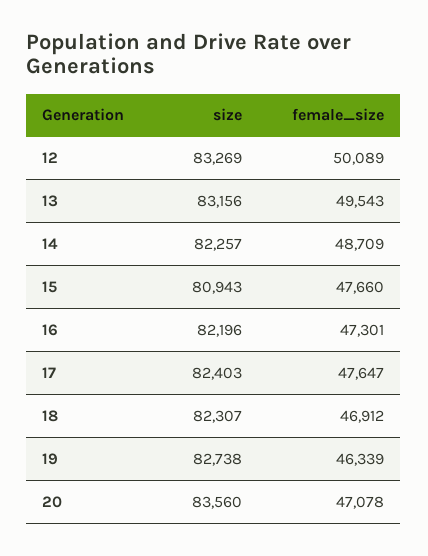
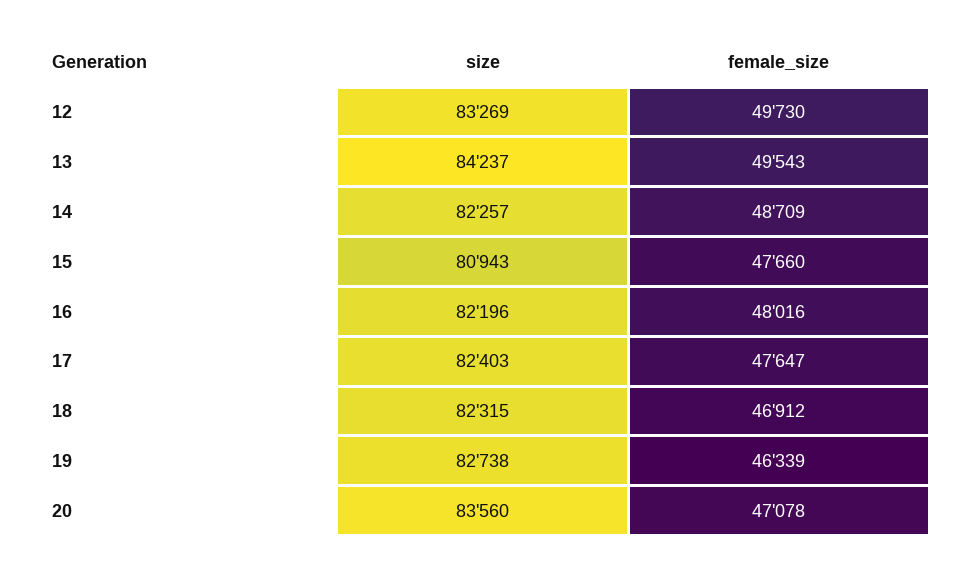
  {
    "size": {
      "12": 83269,
-     "13": 83156,
+     "13": 84237,
      "14": 82257,
      "15": 80943,
      "16": 82196,
      "17": 82403,
-     "18": 82307,
+     "18": 82315,
      "19": 82738,
      "20": 83560
    },
    "female_size": {
-     "12": 50089,
+     "12": 49730,
      "13": 49543,
      "14": 48709,
      "15": 47660,
-     "16": 47301,
+     "16": 48016,
      "17": 47647,
      "18": 46912,
      "19": 46339,
      "20": 47078
    }
  }

